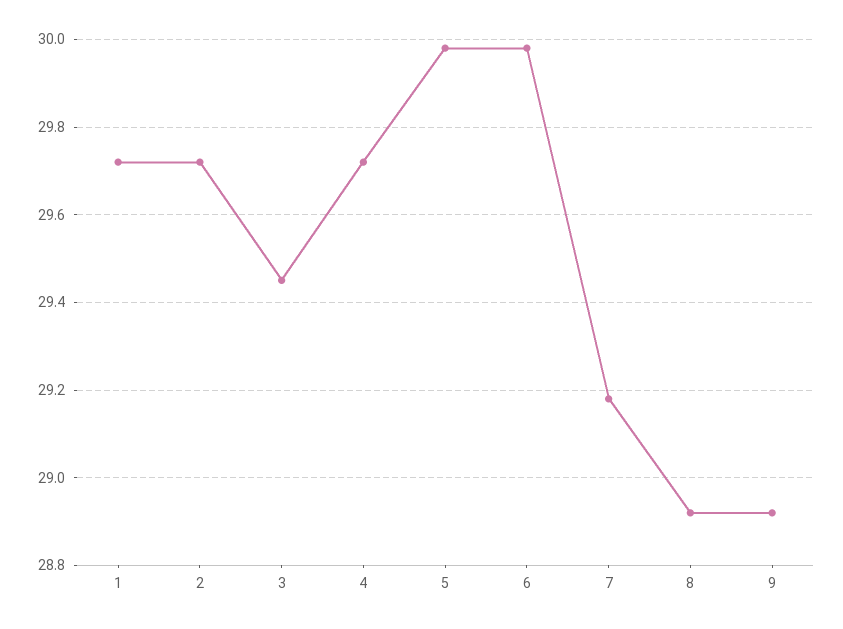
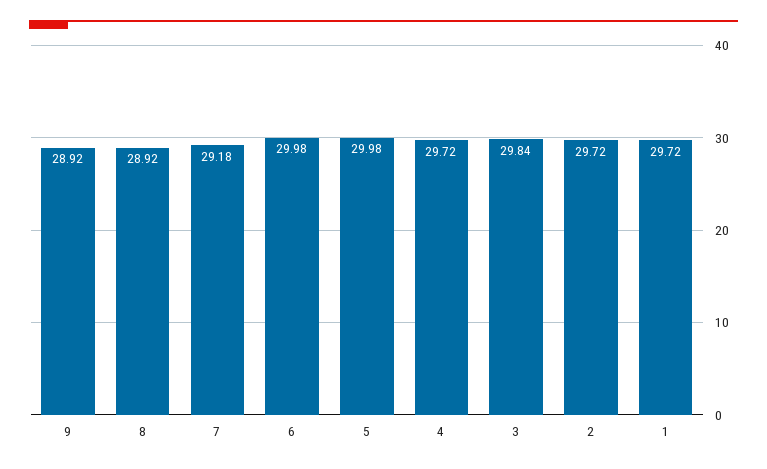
  {
    "1": 29.72,
    "2": 29.72,
-   "3": 29.45,
+   "3": 29.84,
    "4": 29.72,
    "5": 29.98,
    "6": 29.98,
    "7": 29.18,
    "8": 28.92,
    "9": 28.92
  }

